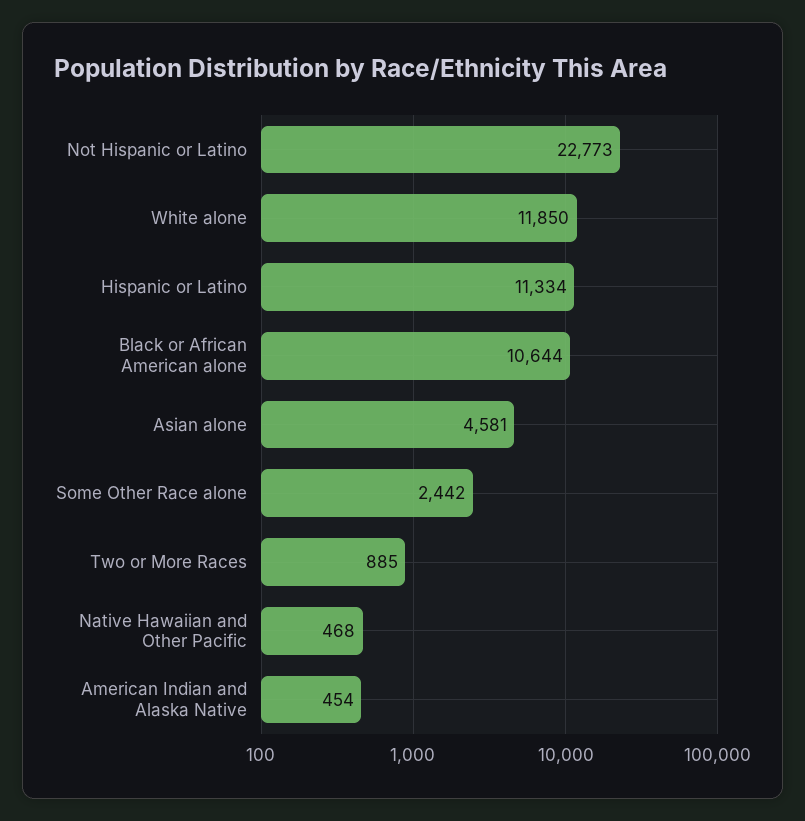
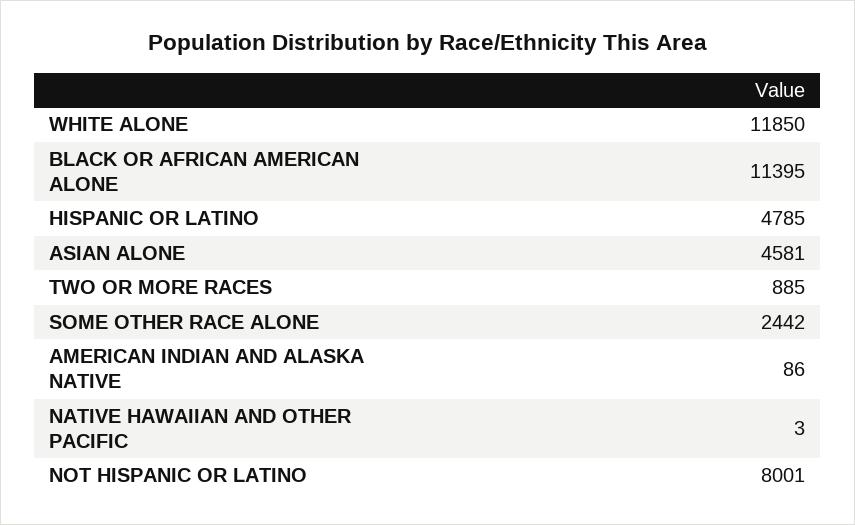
  {
-   "Not Hispanic or Latino": 22773,
+   "Not Hispanic or Latino": 8001,
    "White alone": 11850,
-   "Hispanic or Latino": 11334,
+   "Hispanic or Latino": 4785,
-   "Black or African American alone": 10644,
+   "Black or African American alone": 11395,
    "Asian alone": 4581,
    "Some Other Race alone": 2442,
    "Two or More Races": 885,
-   "Native Hawaiian and Other Pacific": 468,
+   "Native Hawaiian and Other Pacific": 3,
-   "American Indian and Alaska Native": 454
+   "American Indian and Alaska Native": 86
  }

